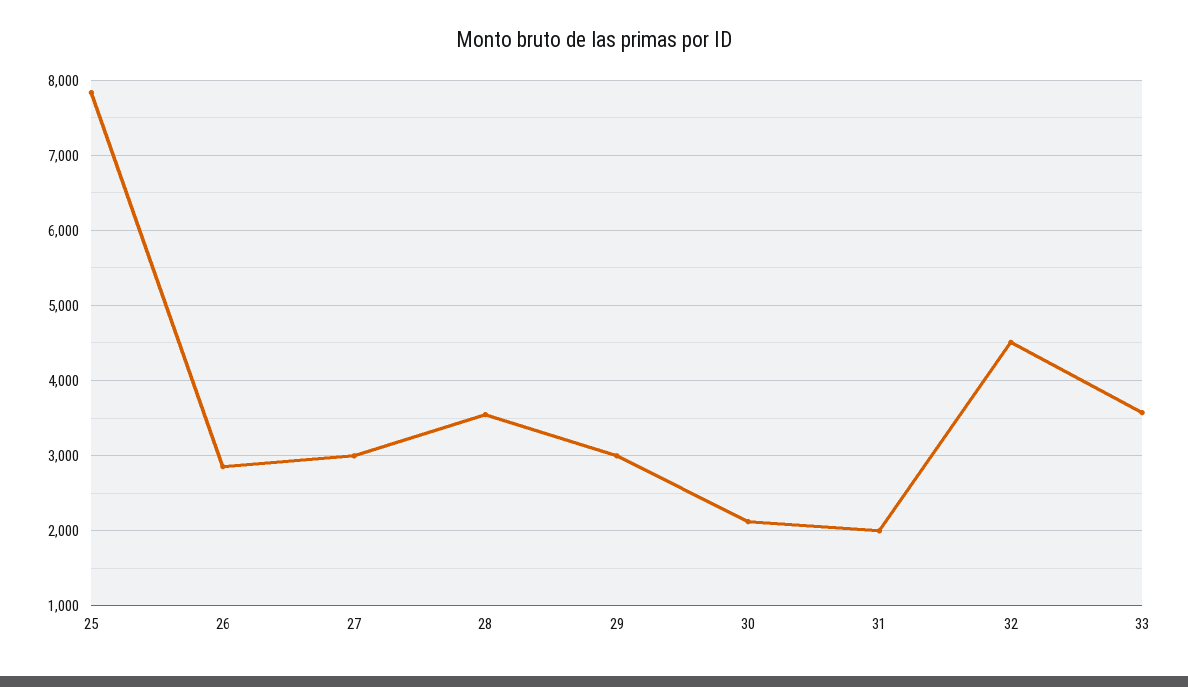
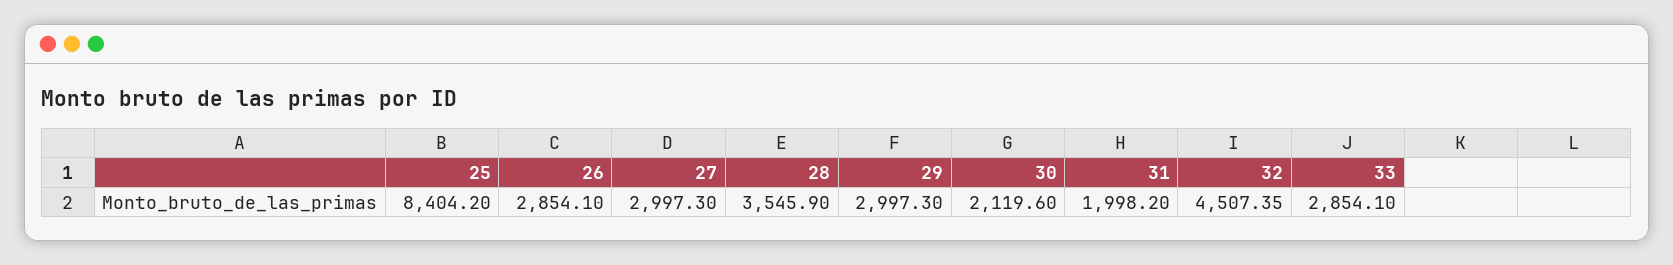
  {
-   "25": 7800,
+   "25": 8404.2,
    "26": 2854.1,
    "27": 2997.3,
    "28": 3545.9,
    "29": 2997.3,
    "30": 2119.6,
    "31": 1998.2,
    "32": 4507.35,
-   "33": 3600
+   "33": 2854.1
  }

